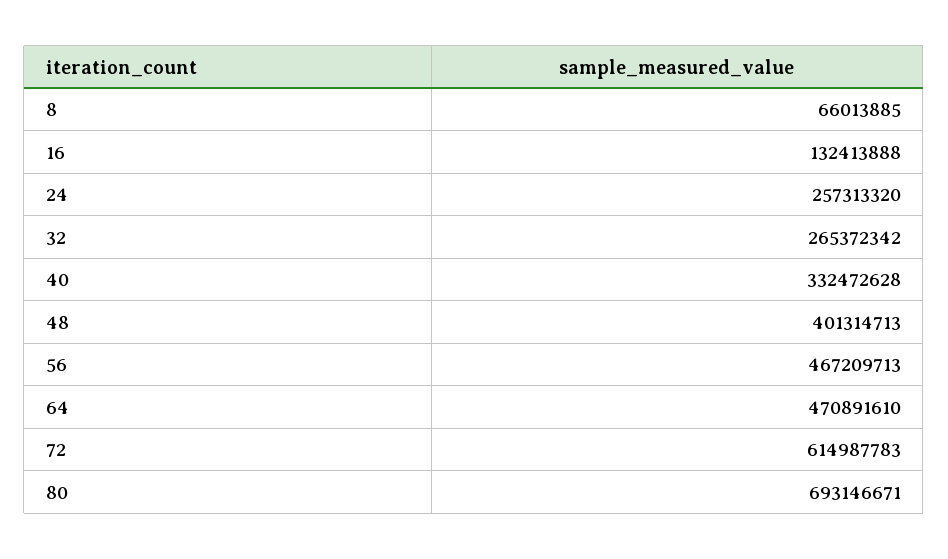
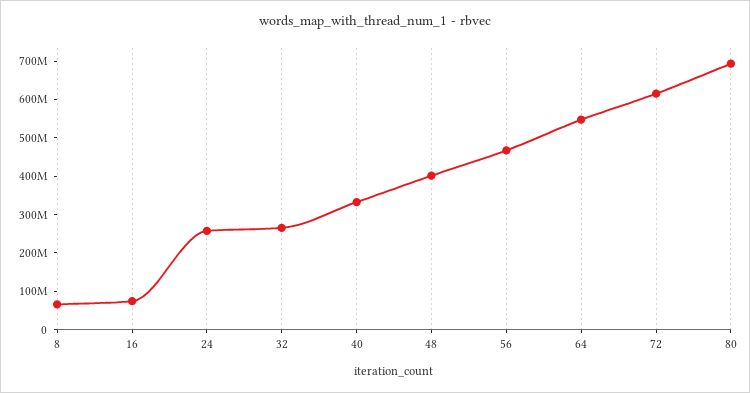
  {
    "8": 66013885,
-   "16": 132413888,
+   "16": 75000000,
    "24": 257313320,
    "32": 265372342,
    "40": 332472628,
    "48": 401314713,
    "56": 467209713,
-   "64": 470891610,
+   "64": 550000000,
    "72": 614987783,
    "80": 693146671
  }

